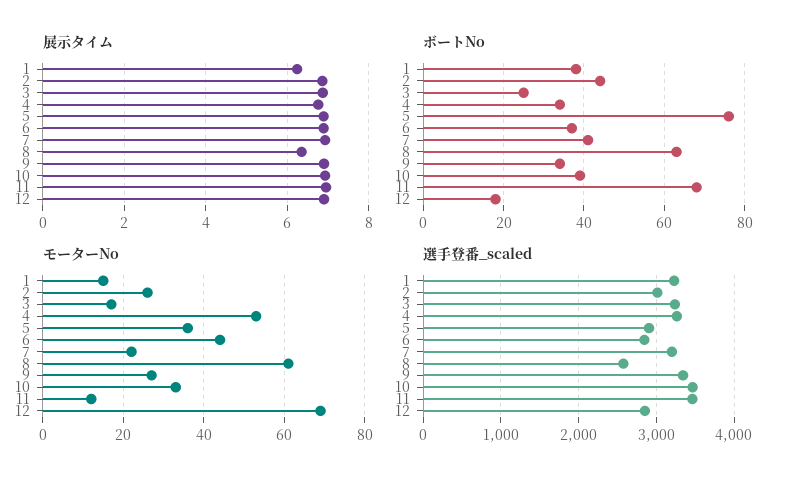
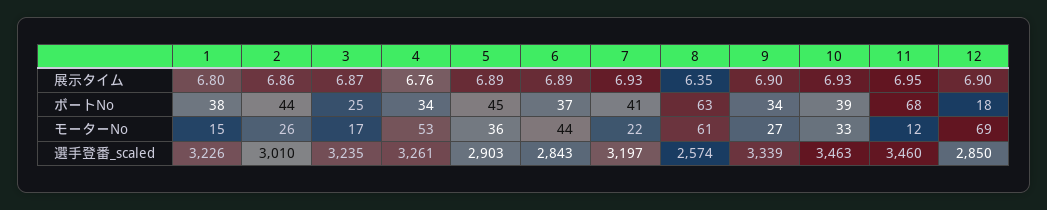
  {
    "展示タイム": {
-     "1": 6.2,
+     "1": 6.8,
      "2": 6.86,
      "3": 6.87,
      "4": 6.76,
      "5": 6.89,
      "6": 6.89,
      "7": 6.93,
      "8": 6.35,
      "9": 6.9,
      "10": 6.93,
      "11": 6.95,
      "12": 6.9
    },
    "ボートNo": {
      "1": 38,
      "2": 44,
      "3": 25,
      "4": 34,
-     "5": 75,
+     "5": 45,
      "6": 37,
      "7": 41,
      "8": 63,
      "9": 34,
      "10": 39,
      "11": 68,
      "12": 18
    },
    "モーターNo": {
      "1": 15,
      "2": 26,
      "3": 17,
      "4": 53,
      "5": 36,
      "6": 44,
      "7": 22,
      "8": 61,
      "9": 27,
      "10": 33,
      "11": 12,
      "12": 69
    },
    "選手登番_scaled": {
      "1": 3226,
      "2": 3010,
      "3": 3235,
      "4": 3261,
      "5": 2903,
      "6": 2843,
      "7": 3197,
      "8": 2574,
      "9": 3339,
      "10": 3463,
      "11": 3460,
      "12": 2850
    }
  }

